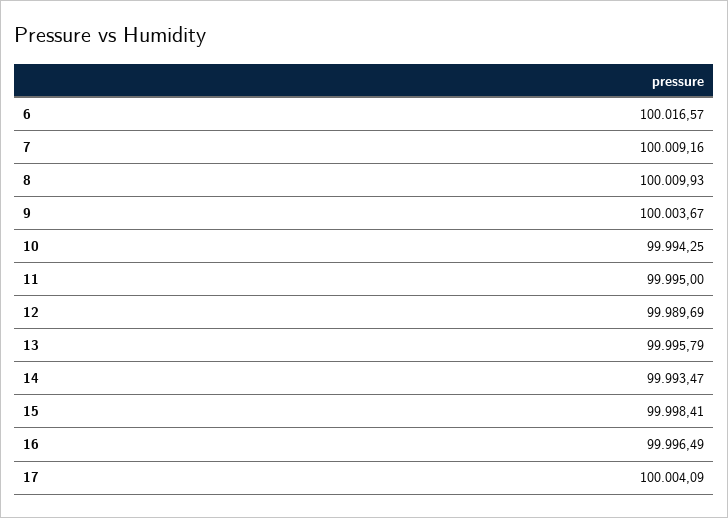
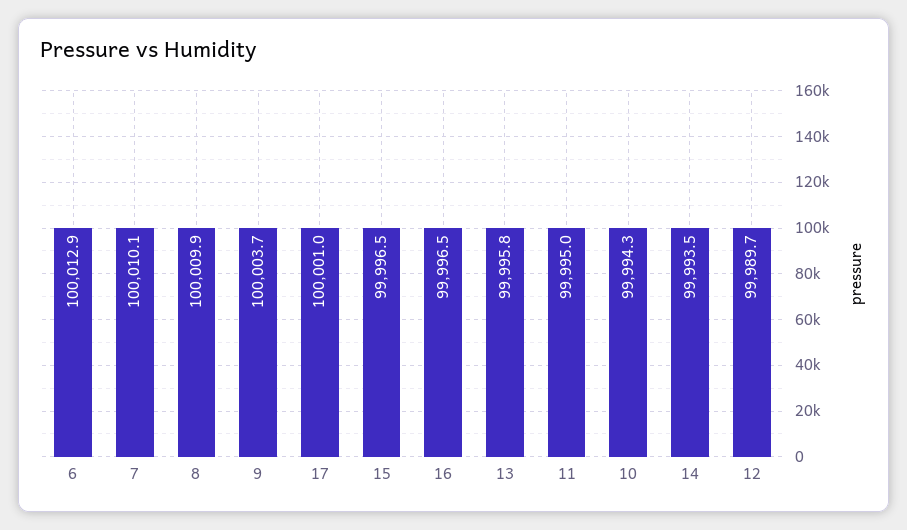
  {
-   "6": 100016.57,
+   "6": 100012.9,
-   "7": 100009.16,
+   "7": 100010.1,
    "8": 100009.93,
    "9": 100003.67,
    "10": 99994.25,
    "11": 99995,
    "12": 99989.69,
    "13": 99995.79,
    "14": 99993.47,
-   "15": 99998.41,
+   "15": 99996.5,
    "16": 99996.49,
-   "17": 100004.09
+   "17": 100001
  }

